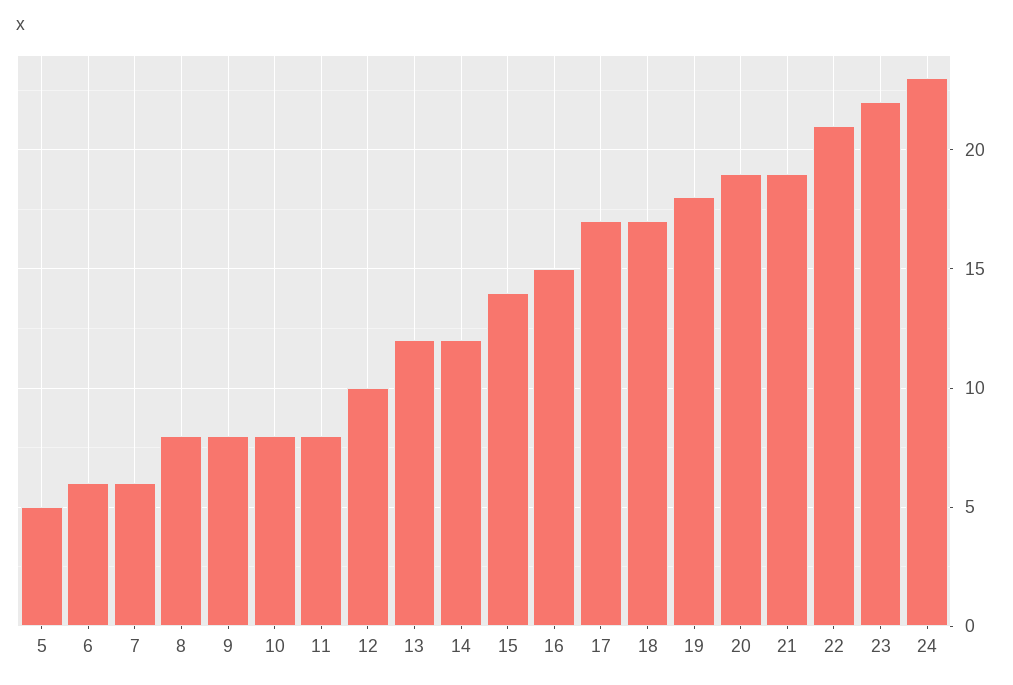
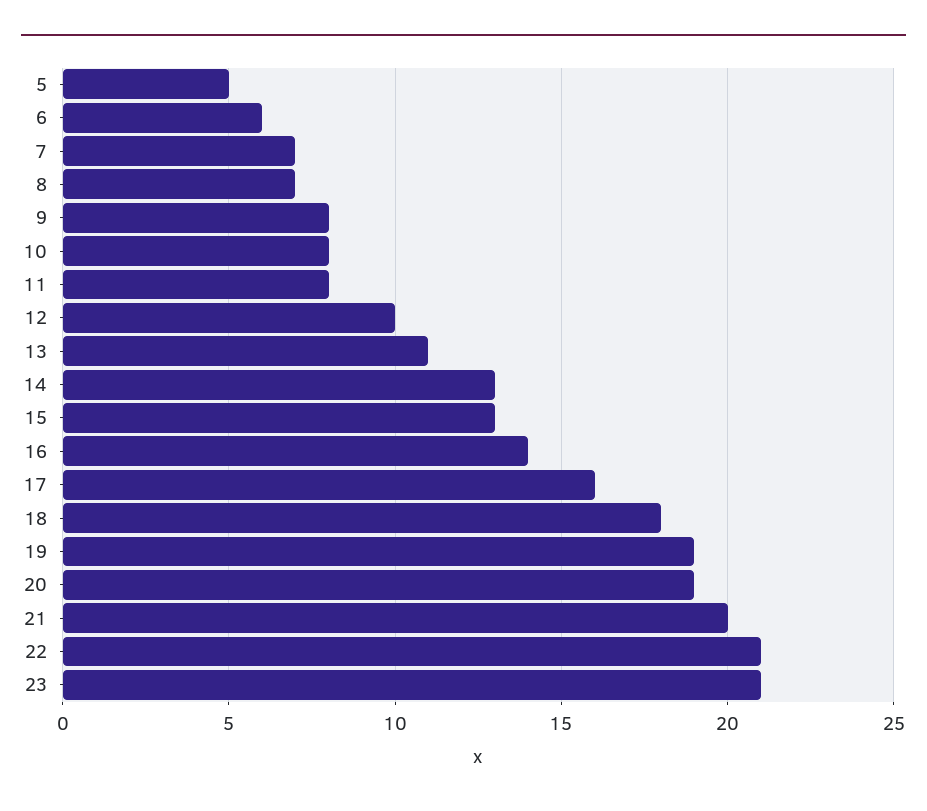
  {
    "5": 5,
    "6": 6,
-   "7": 6,
+   "7": 7,
-   "8": 8,
+   "8": 7,
    "9": 8,
    "10": 8,
    "11": 8,
    "12": 10,
-   "13": 12,
+   "13": 11,
-   "14": 12,
+   "14": 13,
-   "15": 14,
+   "15": 13,
-   "16": 15,
+   "16": 14,
-   "17": 17,
+   "17": 16,
-   "18": 17,
+   "18": 18,
-   "19": 18,
+   "19": 19,
    "20": 19,
-   "21": 19,
+   "21": 20,
    "22": 21,
-   "23": 22,
+   "23": 21
-   "24": 23
  }

